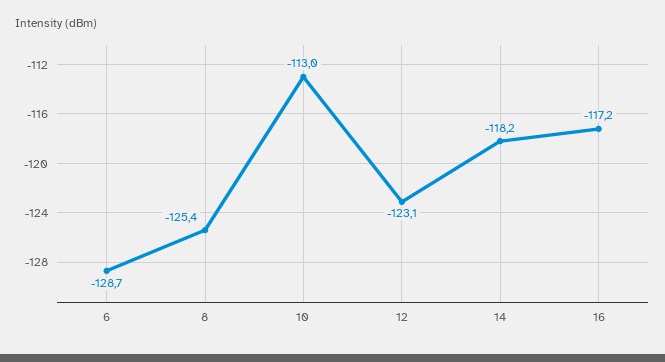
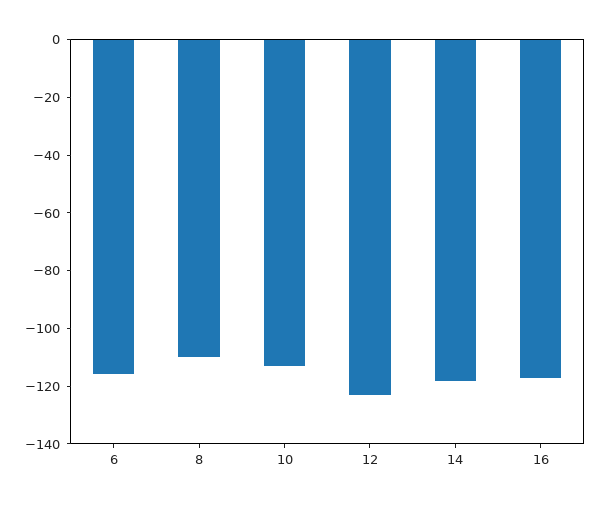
  {
-   "6": -128.7,
+   "6": -115,
-   "8": -125.4,
+   "8": -110,
    "10": -113,
    "12": -123.1,
    "14": -118.2,
    "16": -117.2
  }

